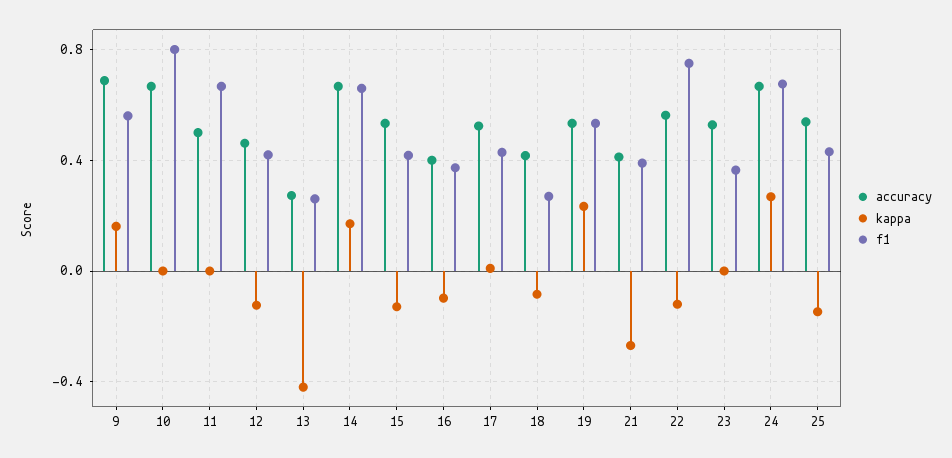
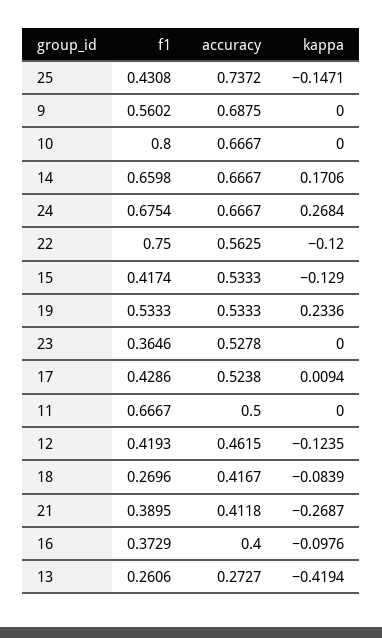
  {
    "accuracy": {
      "9": 0.6875,
      "10": 0.6667,
      "11": 0.5,
      "12": 0.4615,
      "13": 0.2727,
      "14": 0.6667,
      "15": 0.5333,
      "16": 0.4,
      "17": 0.5238,
      "18": 0.4167,
      "19": 0.5333,
      "21": 0.4118,
      "22": 0.5625,
      "23": 0.5278,
      "24": 0.6667,
-     "25": 0.55
+     "25": 0.7372
    },
    "kappa": {
-     "9": 0.15,
+     "9": 0,
      "10": 0,
      "11": 0,
      "12": -0.1235,
      "13": -0.4194,
      "14": 0.1706,
      "15": -0.129,
      "16": -0.0976,
      "17": 0.0094,
      "18": -0.0839,
      "19": 0.2336,
      "21": -0.2687,
      "22": -0.12,
      "23": 0,
      "24": 0.2684,
      "25": -0.1471
    },
    "f1": {
      "9": 0.5602,
      "10": 0.8,
      "11": 0.6667,
      "12": 0.4193,
      "13": 0.2606,
      "14": 0.6598,
      "15": 0.4174,
      "16": 0.3729,
      "17": 0.4286,
      "18": 0.2696,
      "19": 0.5333,
      "21": 0.3895,
      "22": 0.75,
      "23": 0.3646,
      "24": 0.6754,
      "25": 0.4308
    }
  }

